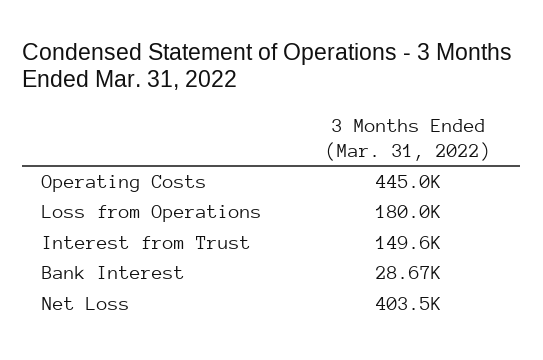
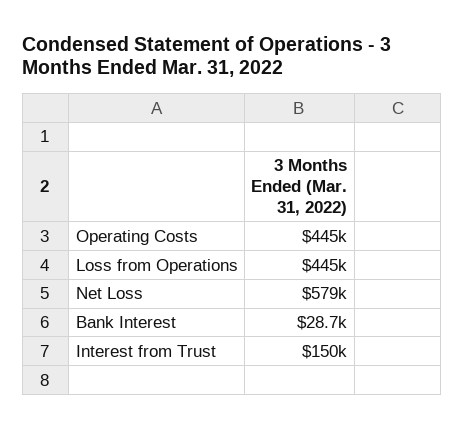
  {
    "Operating Costs": 445000,
-   "Loss from Operations": 180000,
+   "Loss from Operations": 445000,
    "Interest from Trust": 149600,
    "Bank Interest": 28670,
-   "Net Loss": 403500
+   "Net Loss": 579000
  }

